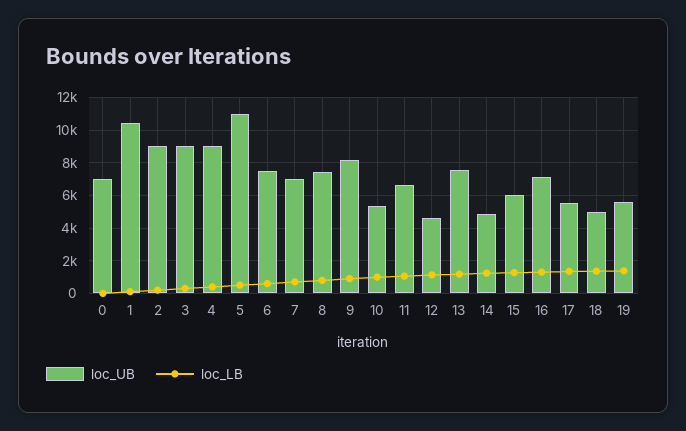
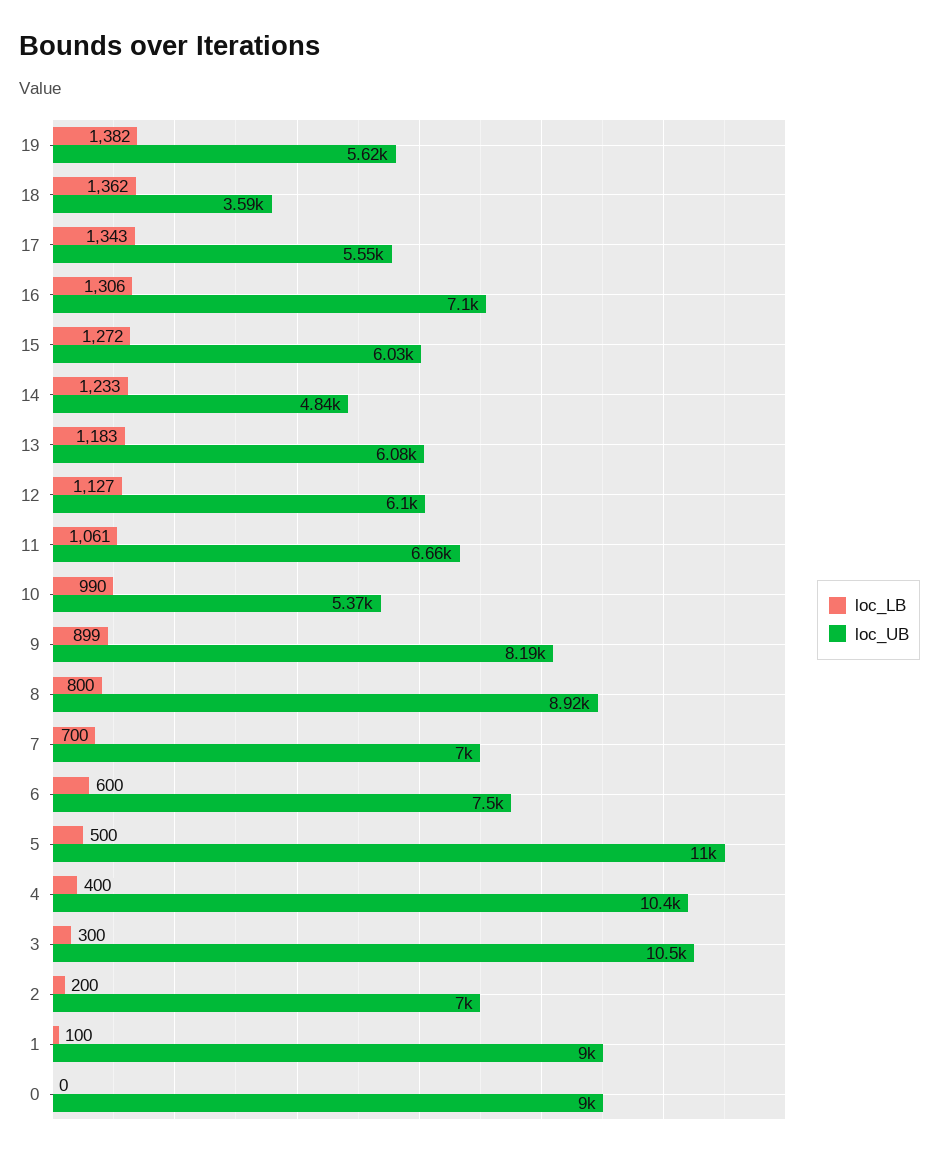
  {
    "loc_UB": {
-     "0": 7000,
+     "0": 9000,
-     "1": 10500,
+     "1": 9000,
-     "2": 9000,
+     "2": 7000,
-     "3": 9000,
+     "3": 10500,
-     "4": 9000,
+     "4": 10400,
      "5": 11000,
      "6": 7500,
      "7": 7000,
-     "8": 7500,
+     "8": 8920,
      "9": 8190,
      "10": 5370,
      "11": 6660,
-     "12": 4500,
+     "12": 6100,
-     "13": 7500,
+     "13": 6080,
      "14": 4840,
      "15": 6030,
      "16": 7100,
      "17": 5550,
-     "18": 5000,
+     "18": 3590,
      "19": 5620
    },
    "loc_LB": {
      "0": 0,
      "1": 100,
      "2": 200,
      "3": 300,
      "4": 400,
      "5": 500,
      "6": 600,
      "7": 700,
      "8": 800,
      "9": 899,
      "10": 990,
      "11": 1061,
      "12": 1127,
      "13": 1183,
      "14": 1233,
      "15": 1272,
      "16": 1306,
      "17": 1343,
      "18": 1362,
      "19": 1382
    }
  }

